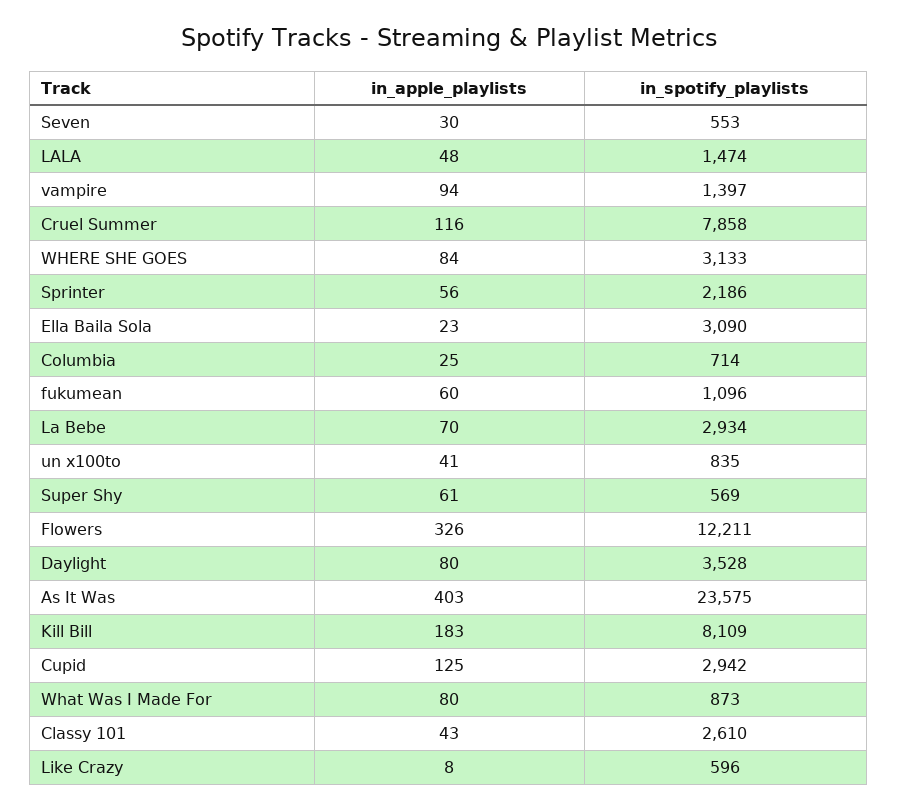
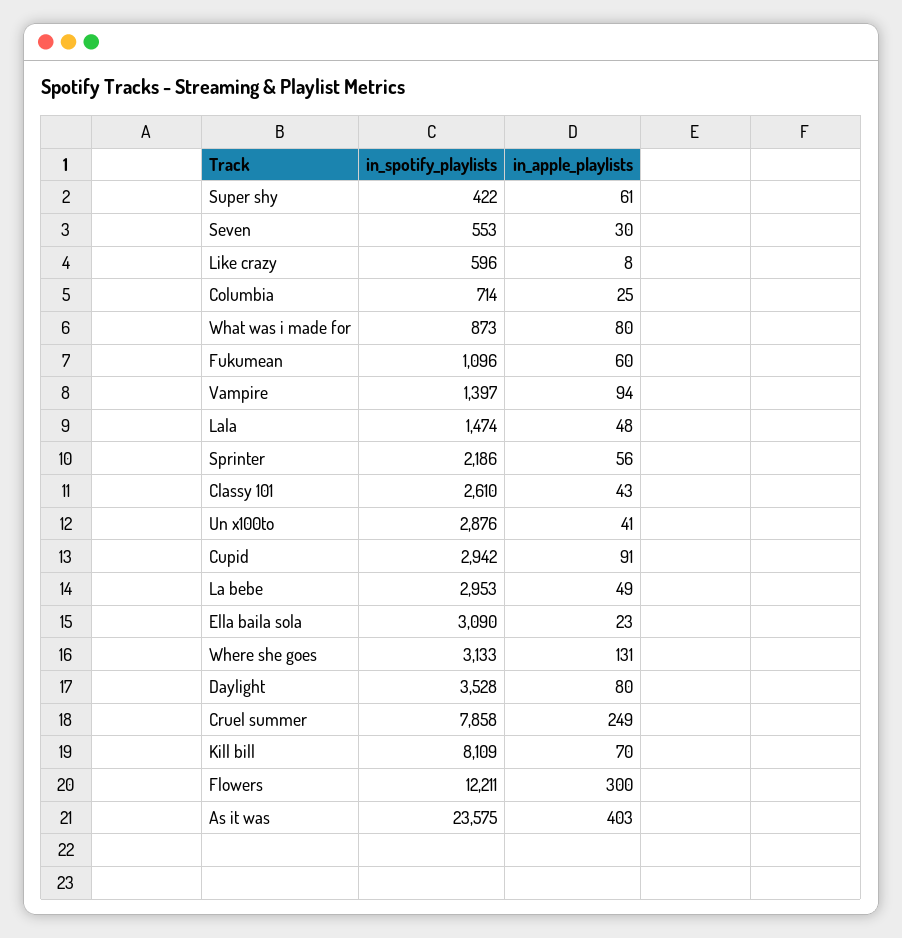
  {
    "in_apple_playlists": {
      "Seven": 30,
      "LALA": 48,
      "vampire": 94,
-     "Cruel Summer": 116,
+     "Cruel Summer": 249,
-     "WHERE SHE GOES": 84,
+     "WHERE SHE GOES": 131,
      "Sprinter": 56,
      "Ella Baila Sola": 23,
      "Columbia": 25,
      "fukumean": 60,
-     "La Bebe": 70,
+     "La Bebe": 49,
      "un x100to": 41,
      "Super Shy": 61,
-     "Flowers": 326,
+     "Flowers": 300,
      "Daylight": 80,
      "As It Was": 403,
-     "Kill Bill": 183,
+     "Kill Bill": 70,
-     "Cupid": 125,
+     "Cupid": 91,
      "What Was I Made For": 80,
      "Classy 101": 43,
      "Like Crazy": 8
    },
    "in_spotify_playlists": {
      "Seven": 553,
      "LALA": 1474,
      "vampire": 1397,
      "Cruel Summer": 7858,
      "WHERE SHE GOES": 3133,
      "Sprinter": 2186,
      "Ella Baila Sola": 3090,
      "Columbia": 714,
      "fukumean": 1096,
-     "La Bebe": 2934,
+     "La Bebe": 2953,
-     "un x100to": 835,
+     "un x100to": 2876,
-     "Super Shy": 569,
+     "Super Shy": 422,
      "Flowers": 12211,
      "Daylight": 3528,
      "As It Was": 23575,
      "Kill Bill": 8109,
      "Cupid": 2942,
      "What Was I Made For": 873,
      "Classy 101": 2610,
      "Like Crazy": 596
    }
  }

